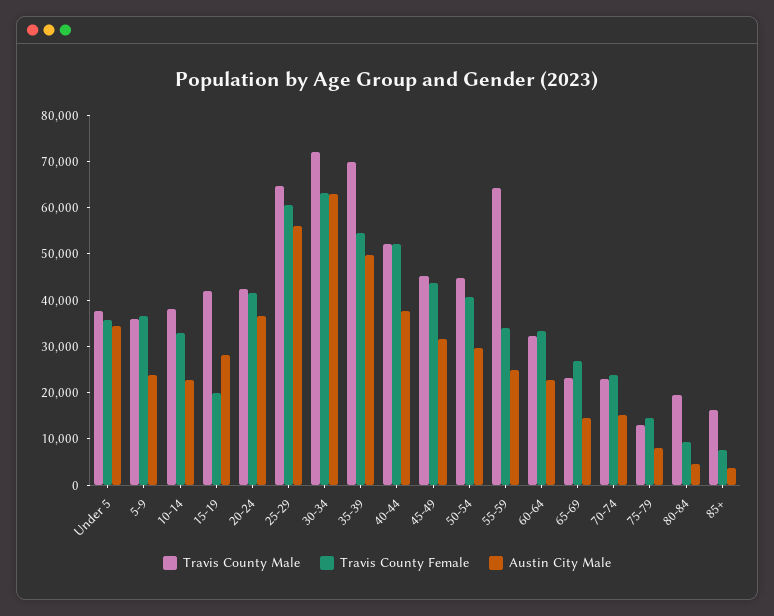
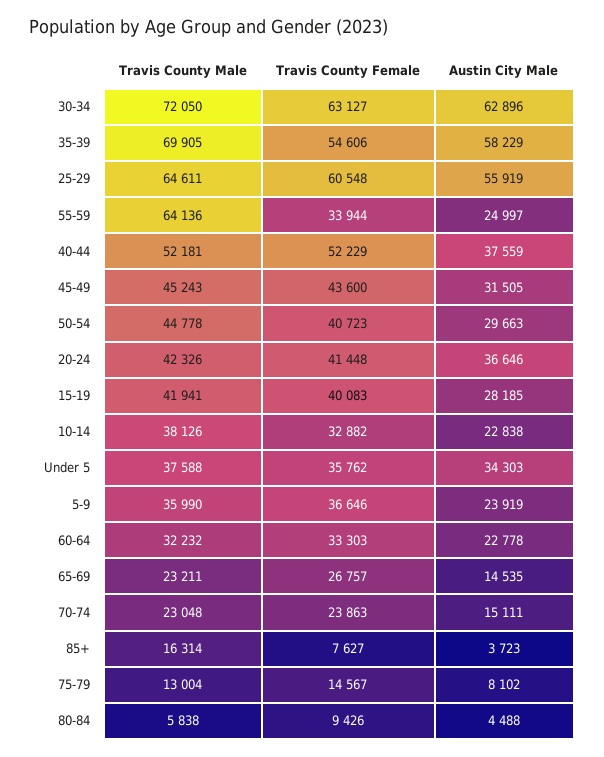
  {
    "Travis County Male": {
      "Under 5": 37588,
      "5-9": 35990,
      "10-14": 38126,
      "15-19": 41941,
      "20-24": 42326,
      "25-29": 64611,
      "30-34": 72050,
      "35-39": 69905,
      "40-44": 52181,
      "45-49": 45243,
      "50-54": 44778,
      "55-59": 64136,
      "60-64": 32232,
      "65-69": 23211,
      "70-74": 23048,
      "75-79": 13004,
-     "80-84": 20000,
+     "80-84": 5838,
      "85+": 16314
    },
    "Travis County Female": {
      "Under 5": 35762,
      "5-9": 36646,
      "10-14": 32882,
-     "15-19": 20000,
+     "15-19": 40083,
      "20-24": 41448,
      "25-29": 60548,
      "30-34": 63127,
      "35-39": 54606,
      "40-44": 52229,
      "45-49": 43600,
      "50-54": 40723,
      "55-59": 33944,
      "60-64": 33303,
      "65-69": 26757,
      "70-74": 23863,
      "75-79": 14567,
      "80-84": 9426,
      "85+": 7627
    },
    "Austin City Male": {
      "Under 5": 34303,
      "5-9": 23919,
      "10-14": 22838,
      "15-19": 28185,
      "20-24": 36646,
      "25-29": 55919,
      "30-34": 62896,
-     "35-39": 50000,
+     "35-39": 58229,
      "40-44": 37559,
      "45-49": 31505,
      "50-54": 29663,
      "55-59": 24997,
      "60-64": 22778,
      "65-69": 14535,
      "70-74": 15111,
      "75-79": 8102,
      "80-84": 4488,
      "85+": 3723
    }
  }

